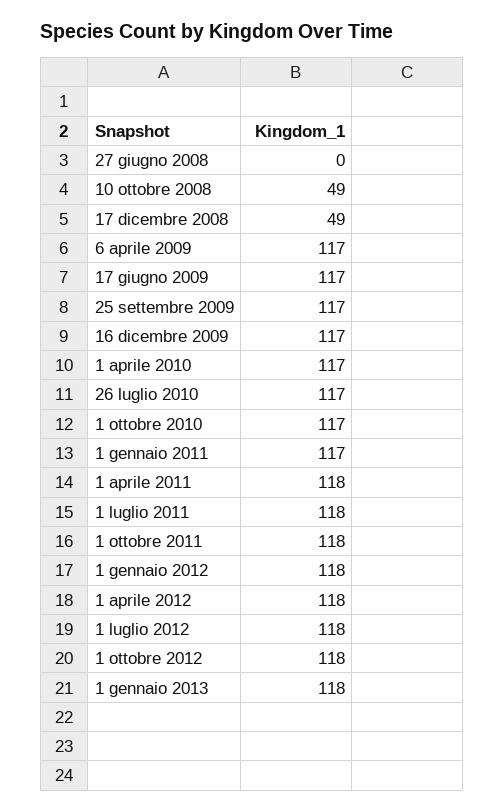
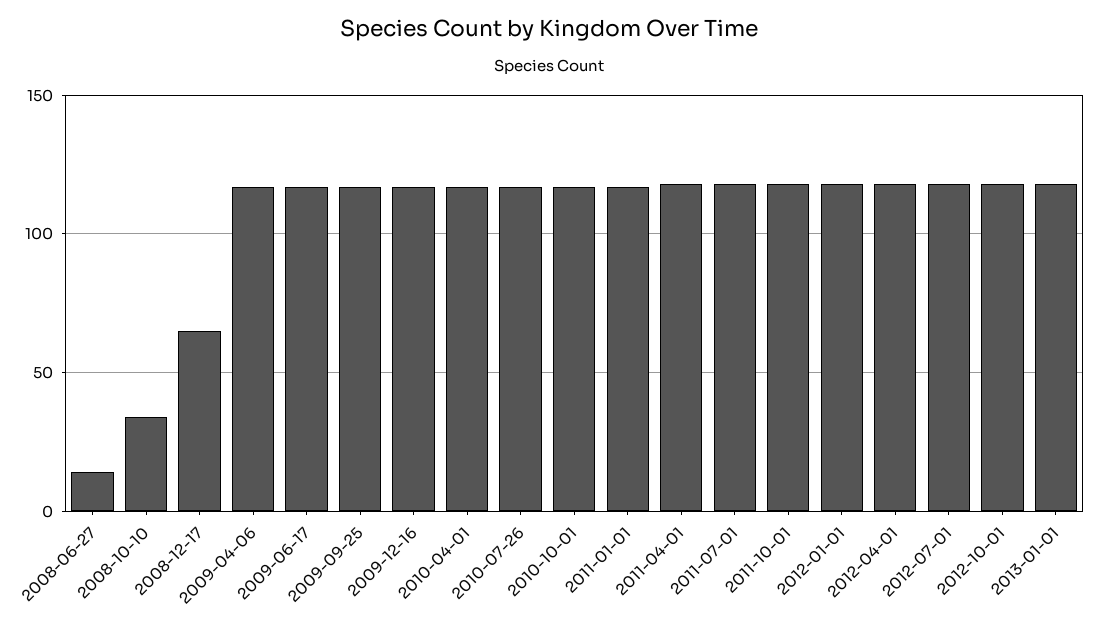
  {
-   "27 giugno 2008": 0,
+   "27 giugno 2008": 15,
-   "10 ottobre 2008": 49,
+   "10 ottobre 2008": 35,
-   "17 dicembre 2008": 49,
+   "17 dicembre 2008": 65,
    "6 aprile 2009": 117,
    "17 giugno 2009": 117,
    "25 settembre 2009": 117,
    "16 dicembre 2009": 117,
    "1 aprile 2010": 117,
    "26 luglio 2010": 117,
    "1 ottobre 2010": 117,
    "1 gennaio 2011": 117,
    "1 aprile 2011": 118,
    "1 luglio 2011": 118,
    "1 ottobre 2011": 118,
    "1 gennaio 2012": 118,
    "1 aprile 2012": 118,
    "1 luglio 2012": 118,
    "1 ottobre 2012": 118,
    "1 gennaio 2013": 118
  }

